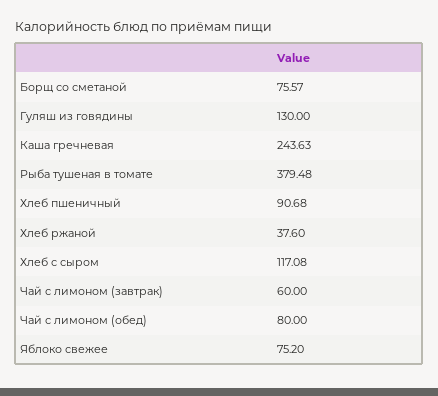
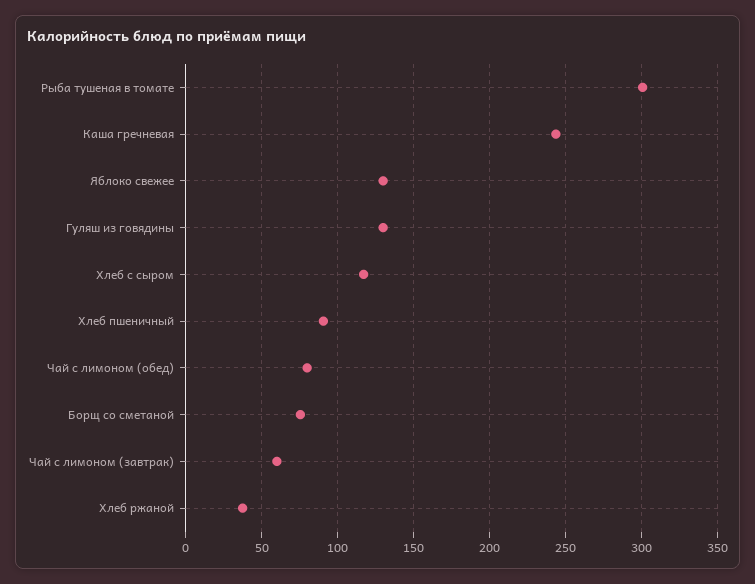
  {
    "Борщ со сметаной": 75.57,
    "Гуляш из говядины": 130,
    "Каша гречневая": 243.63,
-   "Рыба тушеная в томате": 379.48,
+   "Рыба тушеная в томате": 300,
    "Хлеб пшеничный": 90.68,
    "Хлеб ржаной": 37.6,
    "Хлеб с сыром": 117.08,
    "Чай с лимоном (завтрак)": 60,
    "Чай с лимоном (обед)": 80,
-   "Яблоко свежее": 75.2
+   "Яблоко свежее": 130
  }

